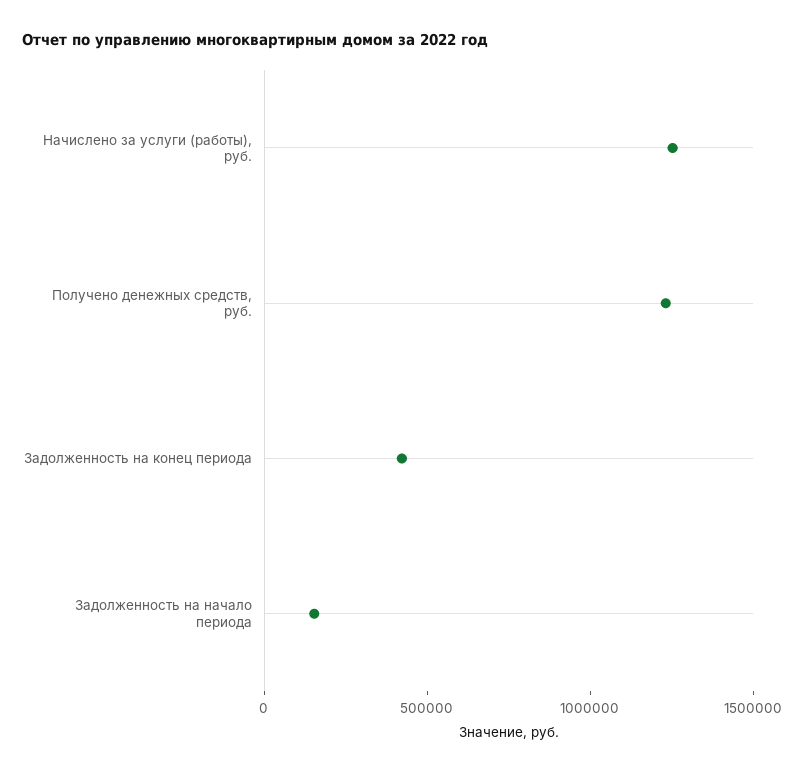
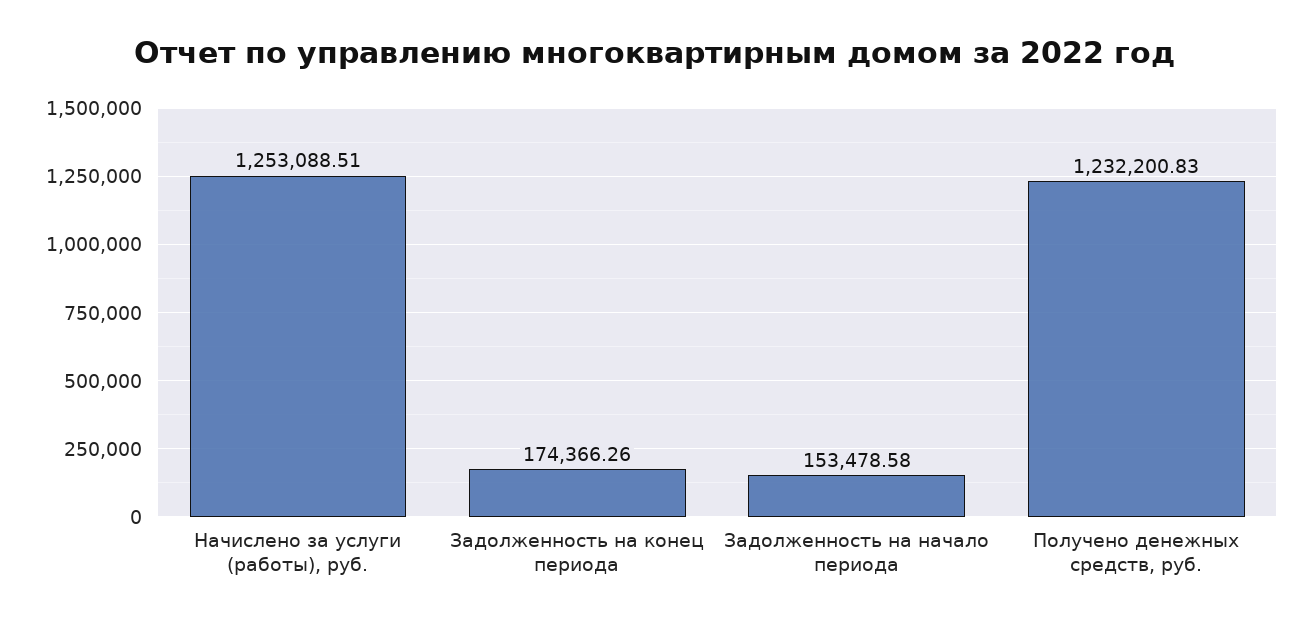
  {
    "Начислено за услуги (работы), руб.": 1253088.51,
    "Получено денежных средств, руб.": 1232200.83,
-   "Задолженность на конец периода": 400000,
+   "Задолженность на конец периода": 174366.26,
    "Задолженность на начало периода": 153478.58
  }

